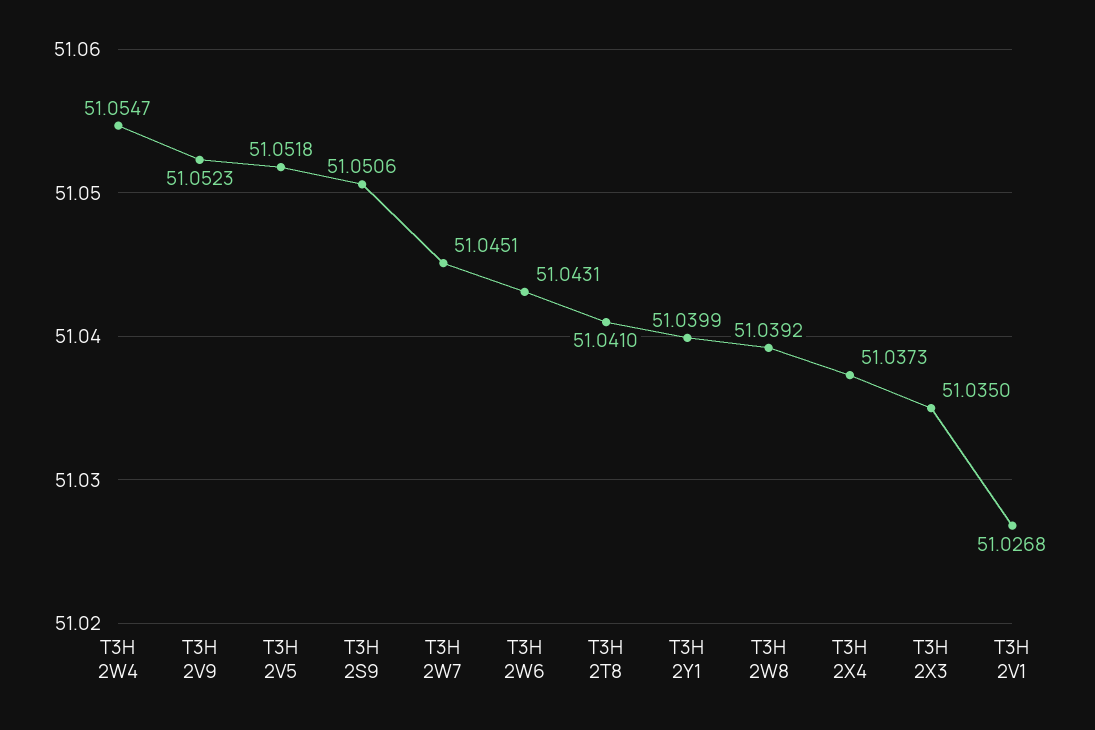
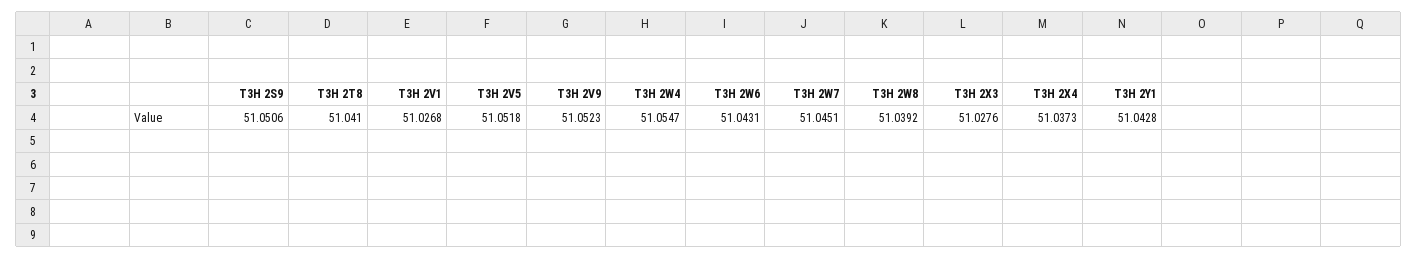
  {
    "T3H 2W4": 51.0547,
    "T3H 2V9": 51.0523,
    "T3H 2V5": 51.0518,
    "T3H 2S9": 51.0506,
    "T3H 2W7": 51.0451,
    "T3H 2W6": 51.0431,
    "T3H 2T8": 51.041,
-   "T3H 2Y1": 51.0399,
+   "T3H 2Y1": 51.0428,
    "T3H 2W8": 51.0392,
    "T3H 2X4": 51.0373,
-   "T3H 2X3": 51.035,
+   "T3H 2X3": 51.0276,
    "T3H 2V1": 51.0268
  }

